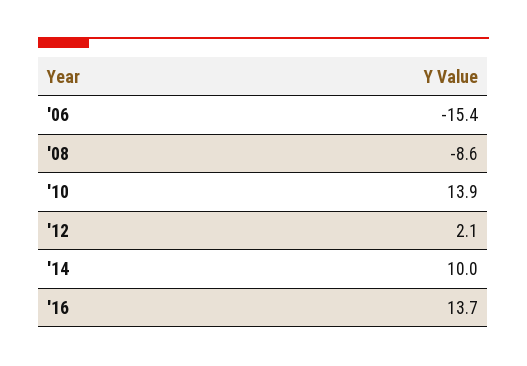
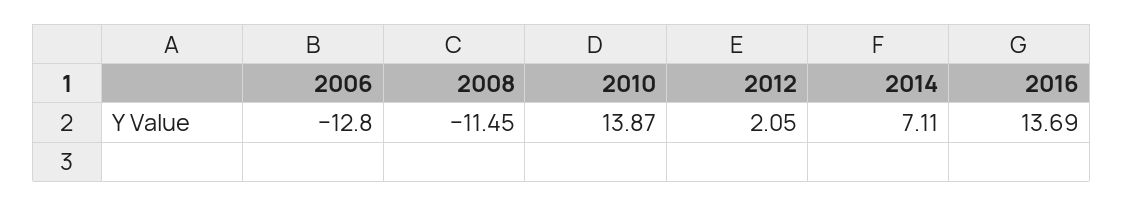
  {
-   "'06": -15.4,
+   "'06": -12.8,
-   "'08": -8.6,
+   "'08": -11.45,
    "'10": 13.87,
    "'12": 2.05,
-   "'14": 10,
+   "'14": 7.11,
    "'16": 13.69
  }

